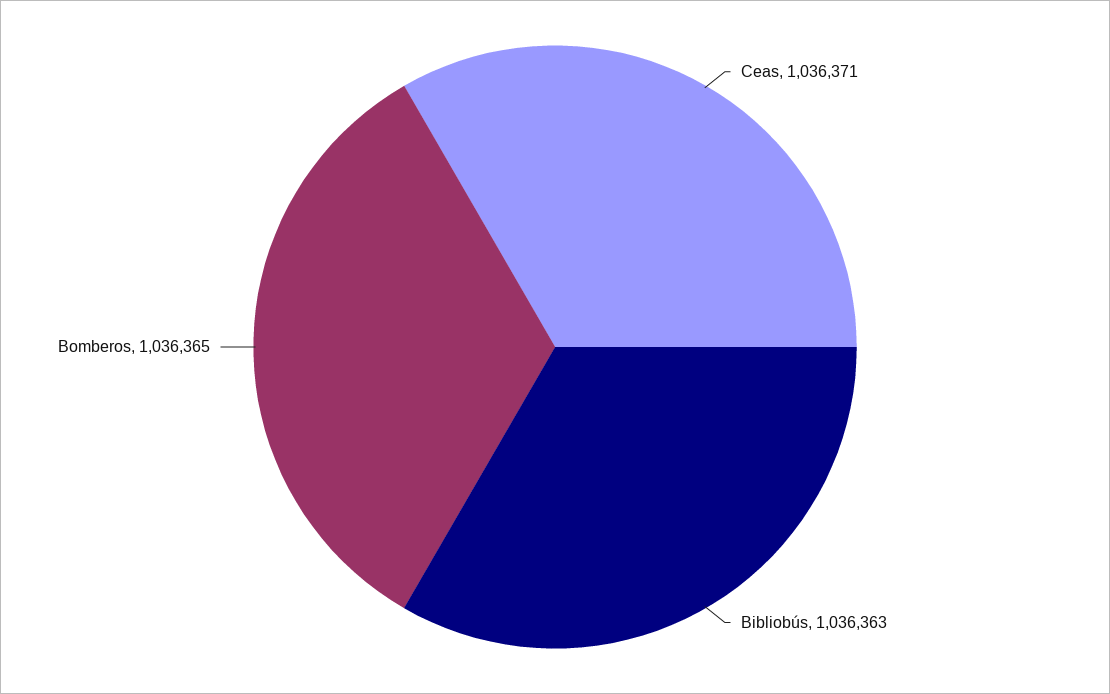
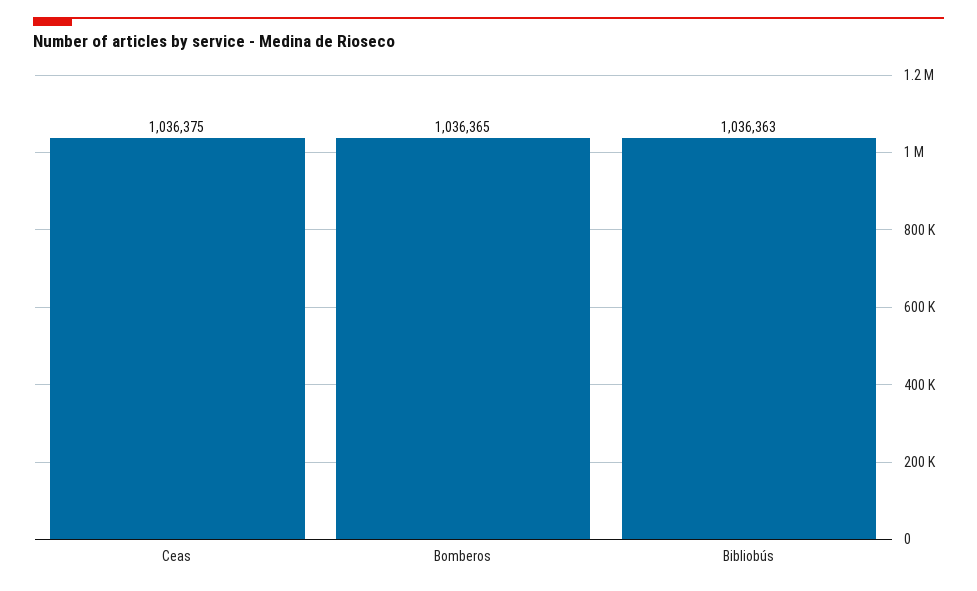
  {
-   "Ceas": 1036371,
+   "Ceas": 1036375,
    "Bibliobús": 1036363,
    "Bomberos": 1036365
  }

